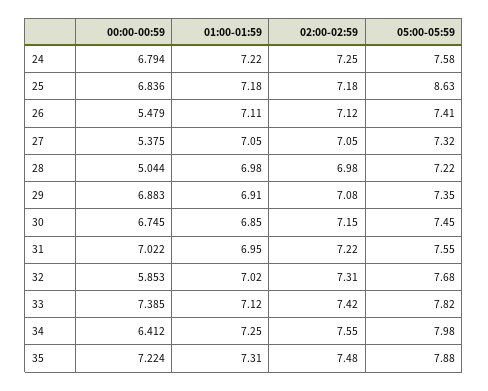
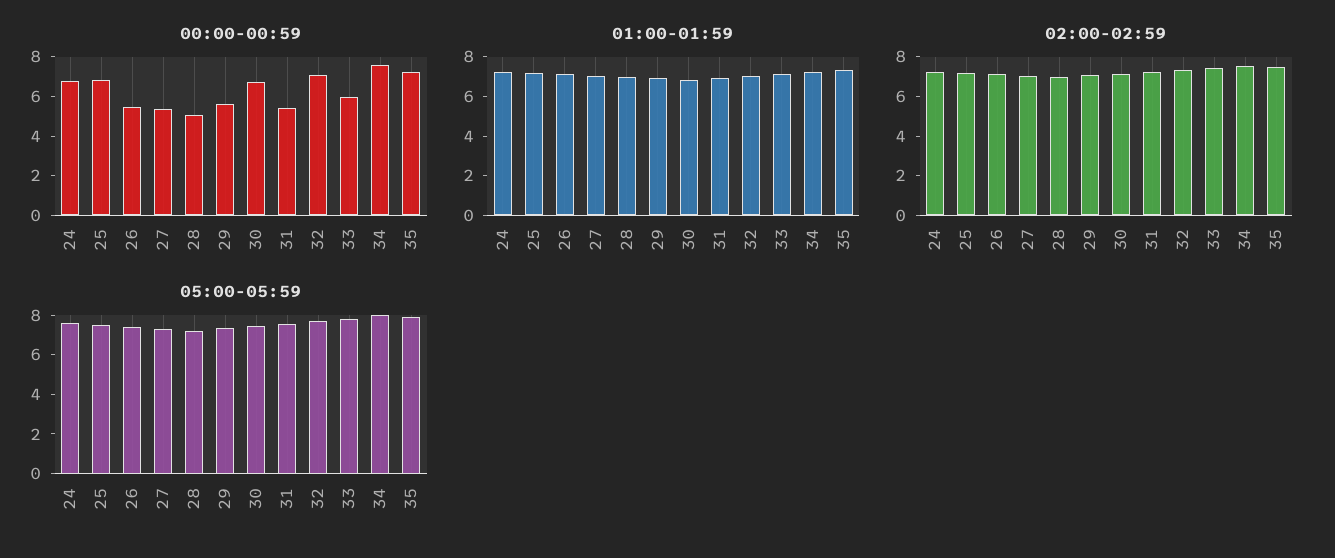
  {
    "00:00-00:59": {
      "24": 6.794,
      "25": 6.836,
      "26": 5.479,
      "27": 5.375,
      "28": 5.044,
-     "29": 6.883,
+     "29": 5.5,
      "30": 6.745,
-     "31": 7.022,
+     "31": 5.5,
-     "32": 5.853,
+     "32": 7,
-     "33": 7.385,
+     "33": 6,
-     "34": 6.412,
+     "34": 7.5,
      "35": 7.224
    },
    "01:00-01:59": {
      "24": 7.22,
      "25": 7.18,
      "26": 7.11,
      "27": 7.05,
      "28": 6.98,
      "29": 6.91,
      "30": 6.85,
      "31": 6.95,
      "32": 7.02,
      "33": 7.12,
      "34": 7.25,
      "35": 7.31
    },
    "02:00-02:59": {
      "24": 7.25,
      "25": 7.18,
      "26": 7.12,
      "27": 7.05,
      "28": 6.98,
      "29": 7.08,
      "30": 7.15,
      "31": 7.22,
      "32": 7.31,
      "33": 7.42,
      "34": 7.55,
      "35": 7.48
    },
    "05:00-05:59": {
      "24": 7.58,
-     "25": 8.63,
+     "25": 7.5,
      "26": 7.41,
      "27": 7.32,
      "28": 7.22,
      "29": 7.35,
      "30": 7.45,
      "31": 7.55,
      "32": 7.68,
      "33": 7.82,
      "34": 7.98,
      "35": 7.88
    }
  }

